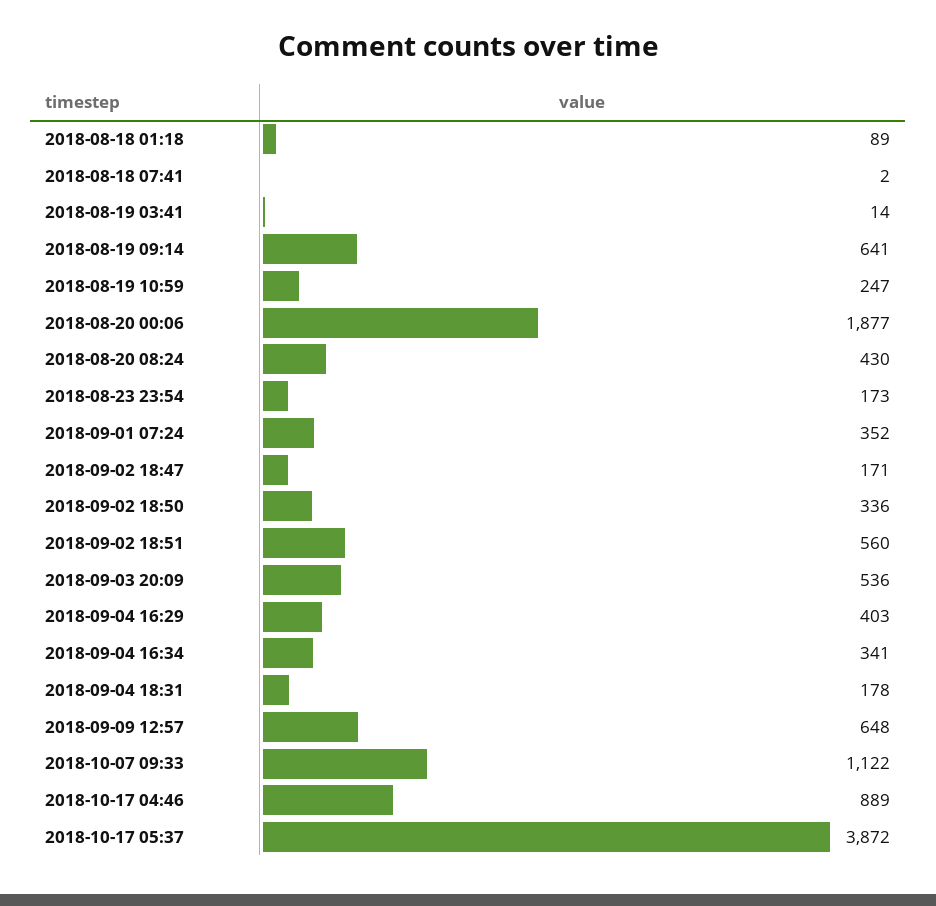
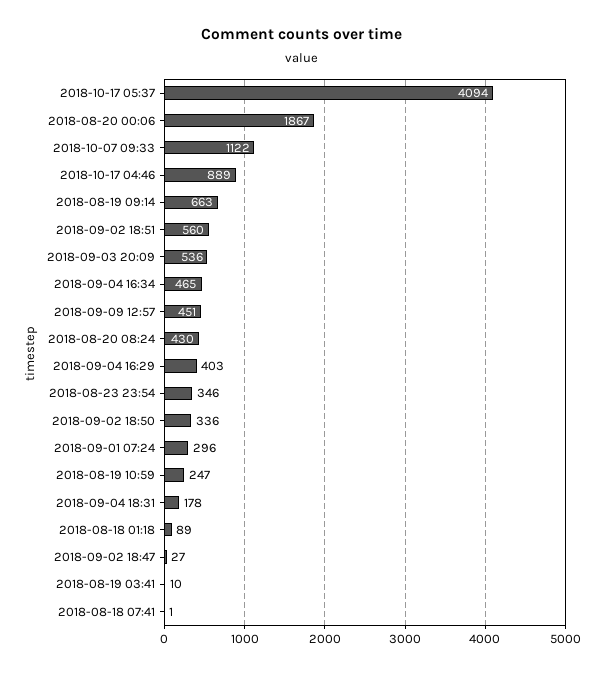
  {
    "2018-08-18 01:18": 89,
-   "2018-08-18 07:41": 2,
+   "2018-08-18 07:41": 1,
-   "2018-08-19 03:41": 14,
+   "2018-08-19 03:41": 10,
-   "2018-08-19 09:14": 641,
+   "2018-08-19 09:14": 663,
    "2018-08-19 10:59": 247,
-   "2018-08-20 00:06": 1877,
+   "2018-08-20 00:06": 1867,
    "2018-08-20 08:24": 430,
-   "2018-08-23 23:54": 173,
+   "2018-08-23 23:54": 346,
-   "2018-09-01 07:24": 352,
+   "2018-09-01 07:24": 296,
-   "2018-09-02 18:47": 171,
+   "2018-09-02 18:47": 27,
    "2018-09-02 18:50": 336,
    "2018-09-02 18:51": 560,
    "2018-09-03 20:09": 536,
    "2018-09-04 16:29": 403,
-   "2018-09-04 16:34": 341,
+   "2018-09-04 16:34": 465,
    "2018-09-04 18:31": 178,
-   "2018-09-09 12:57": 648,
+   "2018-09-09 12:57": 451,
    "2018-10-07 09:33": 1122,
    "2018-10-17 04:46": 889,
-   "2018-10-17 05:37": 3872
+   "2018-10-17 05:37": 4094
  }

